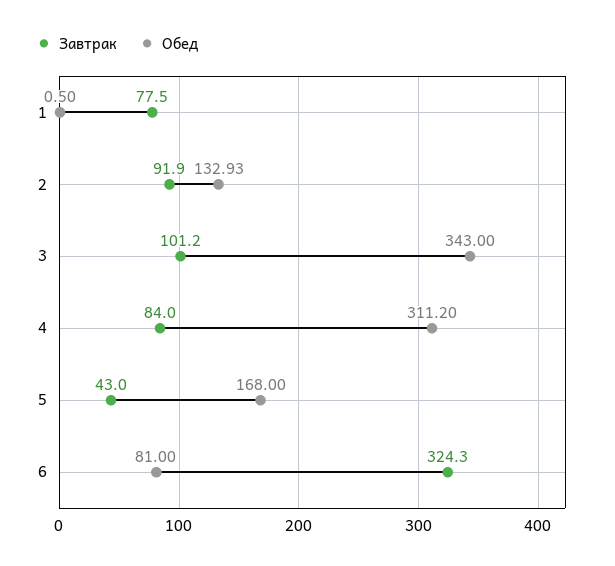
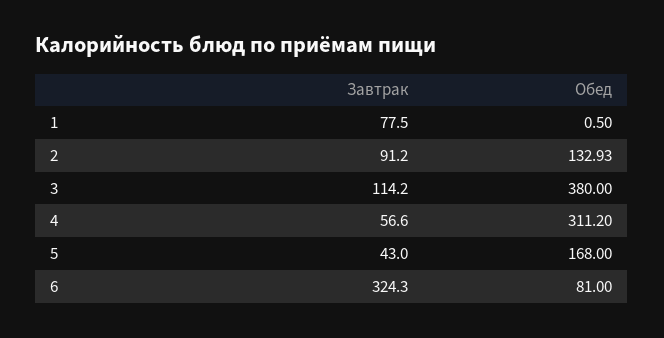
  {
    "Завтрак": {
      "1": 77.5,
-     "2": 91.9,
+     "2": 91.2,
-     "3": 101.2,
+     "3": 114.2,
-     "4": 84,
+     "4": 56.6,
      "5": 43,
      "6": 324.3
    },
    "Обед": {
      "1": 0.5,
      "2": 132.93,
-     "3": 343,
+     "3": 380,
      "4": 311.2,
      "5": 168,
      "6": 81
    }
  }

